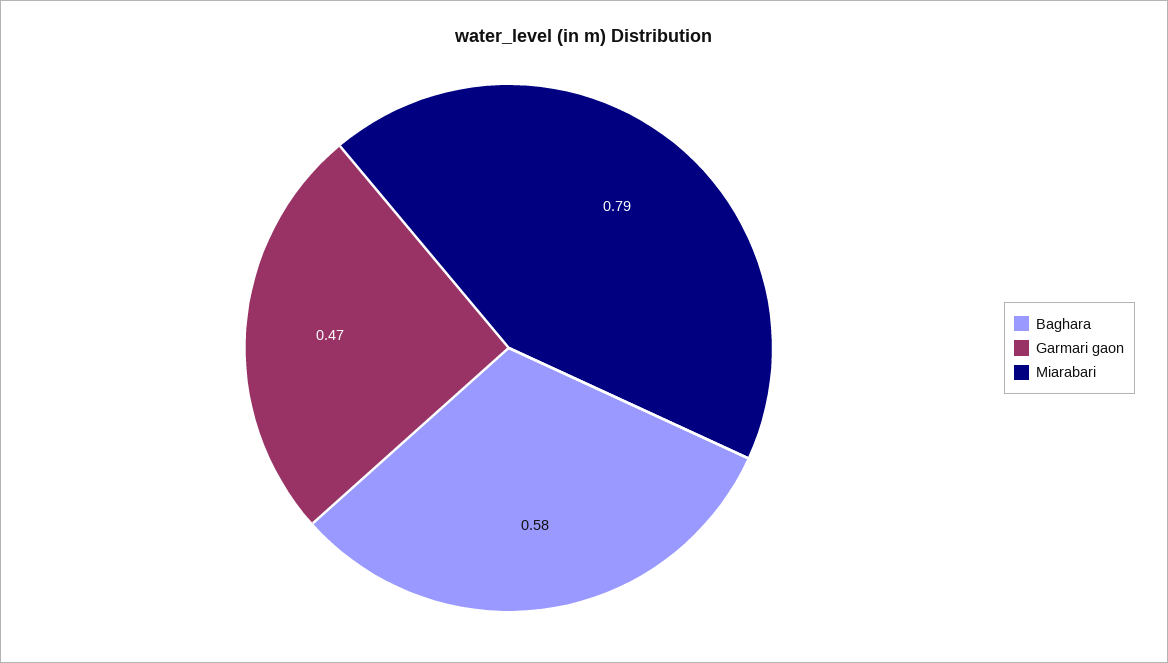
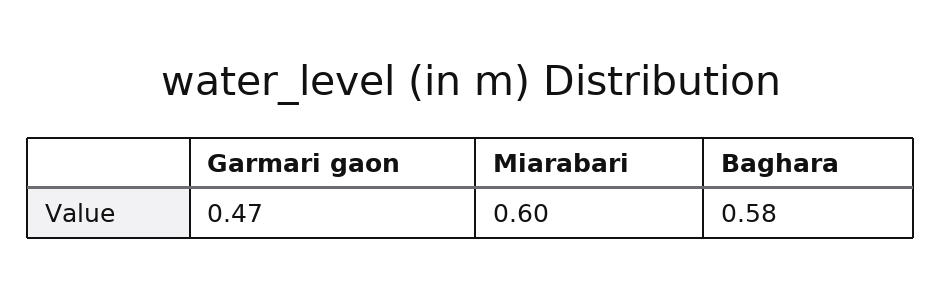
  {
    "Baghara": 0.58,
    "Garmari gaon": 0.47,
-   "Miarabari": 0.79
+   "Miarabari": 0.6
  }

